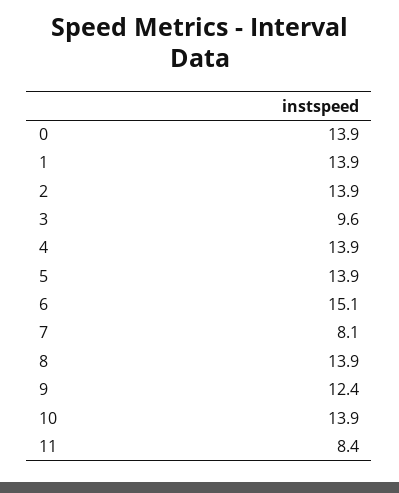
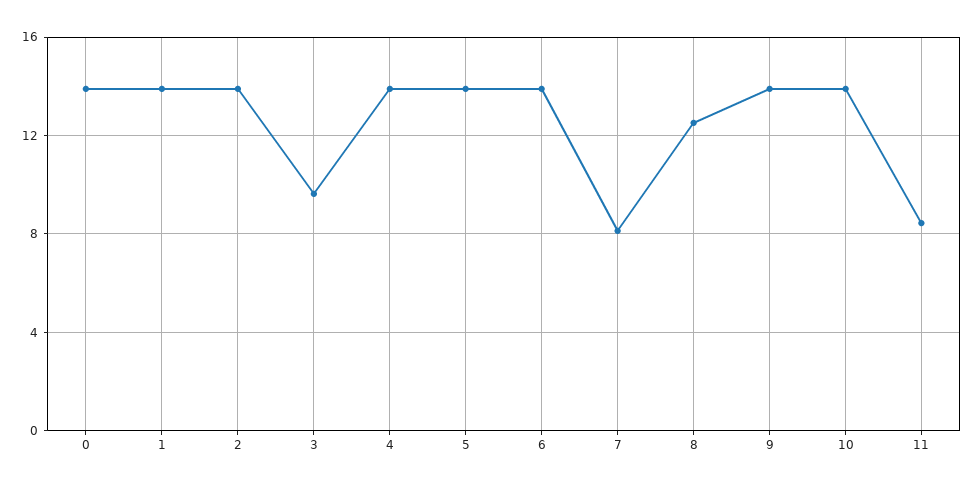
  {
    "0": 13.9,
    "1": 13.9,
    "2": 13.9,
    "3": 9.6,
    "4": 13.9,
    "5": 13.9,
-   "6": 15.1,
+   "6": 14,
    "7": 8.1,
-   "8": 13.9,
+   "8": 12.5,
-   "9": 12.4,
+   "9": 14,
    "10": 13.9,
    "11": 8.4
  }

